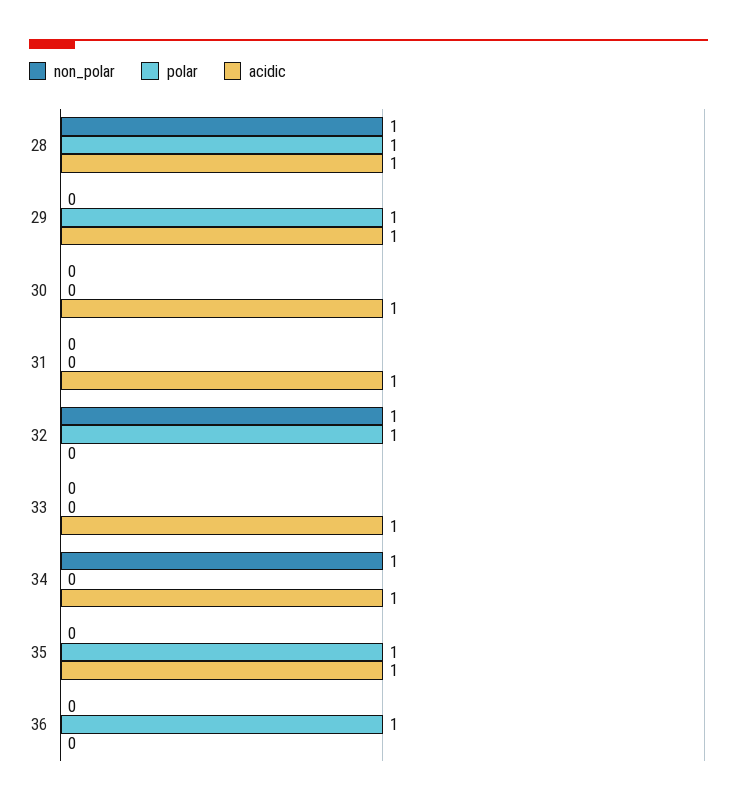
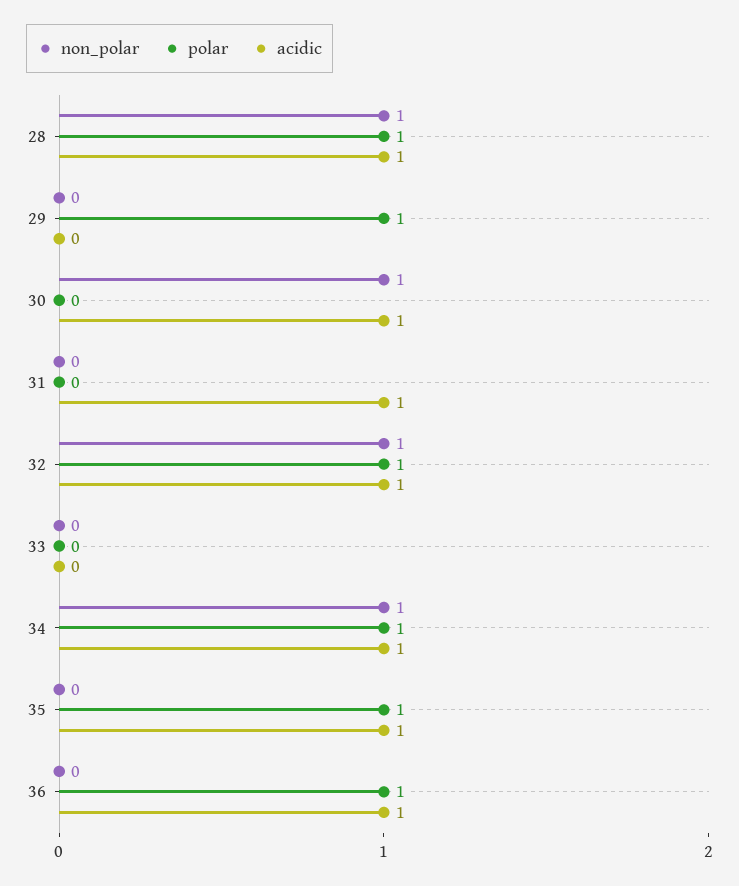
  {
    "non_polar": {
      "28": 1,
      "29": 0,
-     "30": 0,
+     "30": 1,
      "31": 0,
      "32": 1,
      "33": 0,
      "34": 1,
      "35": 0,
      "36": 0
    },
    "polar": {
      "28": 1,
      "29": 1,
      "30": 0,
      "31": 0,
      "32": 1,
      "33": 0,
-     "34": 0,
+     "34": 1,
      "35": 1,
      "36": 1
    },
    "acidic": {
      "28": 1,
-     "29": 1,
+     "29": 0,
      "30": 1,
      "31": 1,
-     "32": 0,
+     "32": 1,
-     "33": 1,
+     "33": 0,
      "34": 1,
      "35": 1,
-     "36": 0
+     "36": 1
    }
  }

